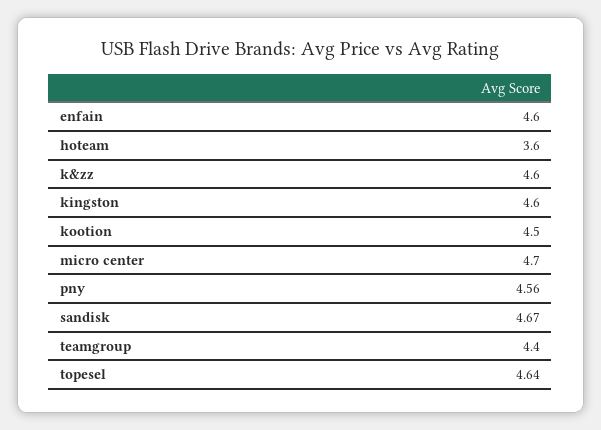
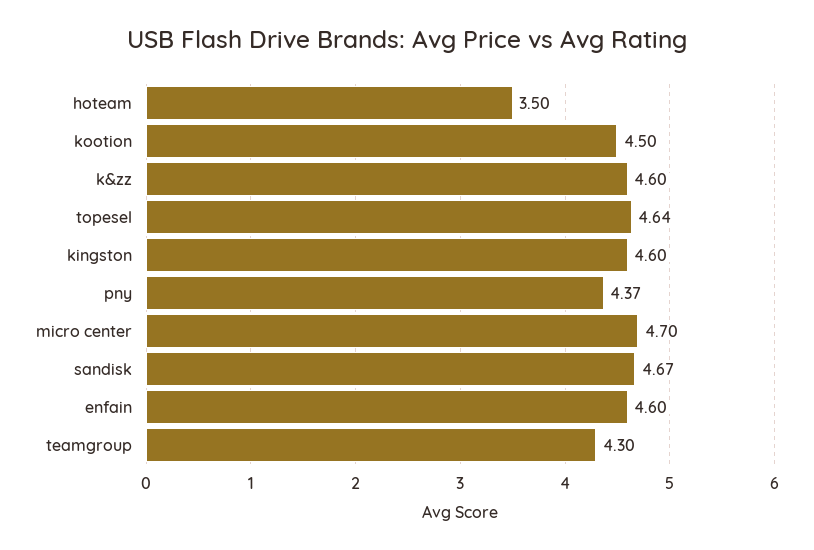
  {
    "enfain": 4.6,
-   "hoteam": 3.6,
+   "hoteam": 3.5,
    "k&zz": 4.6,
    "kingston": 4.6,
    "kootion": 4.5,
    "micro center": 4.7,
-   "pny": 4.56,
+   "pny": 4.37,
    "sandisk": 4.67,
-   "teamgroup": 4.4,
+   "teamgroup": 4.3,
    "topesel": 4.64
  }

